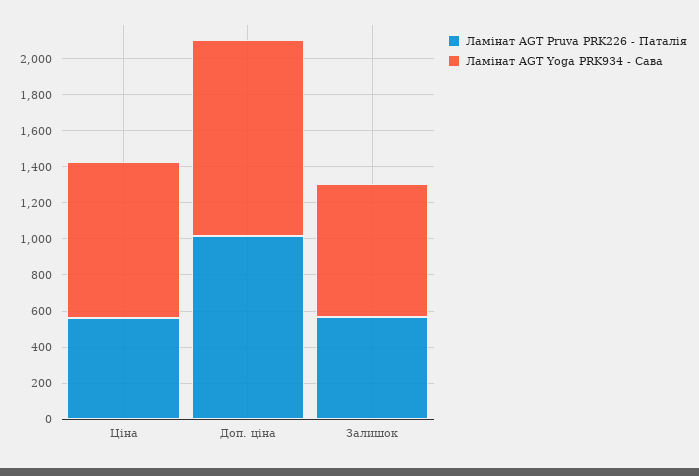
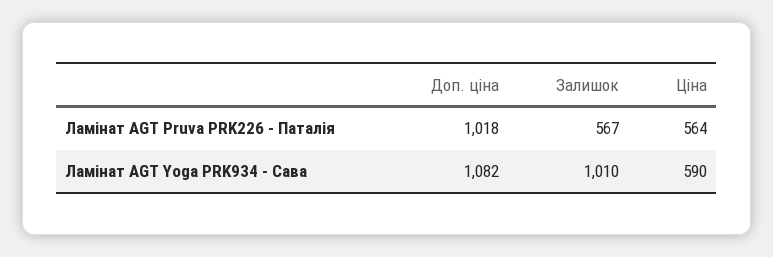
  {
    "Ламінат AGT Pruva PRK226 - Паталія": {
      "Ціна": 564,
      "Доп. ціна": 1018,
      "Залишок": 567
    },
    "Ламінат AGT Yoga PRK934 - Сава": {
-     "Ціна": 850,
+     "Ціна": 590,
      "Доп. ціна": 1082,
-     "Залишок": 750
+     "Залишок": 1010
    }
  }

